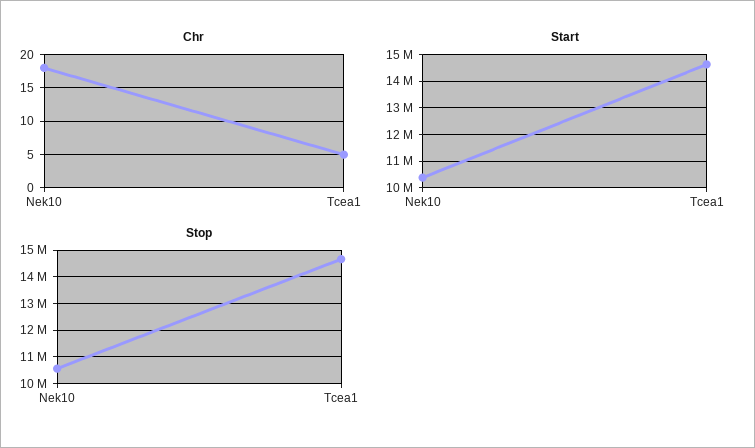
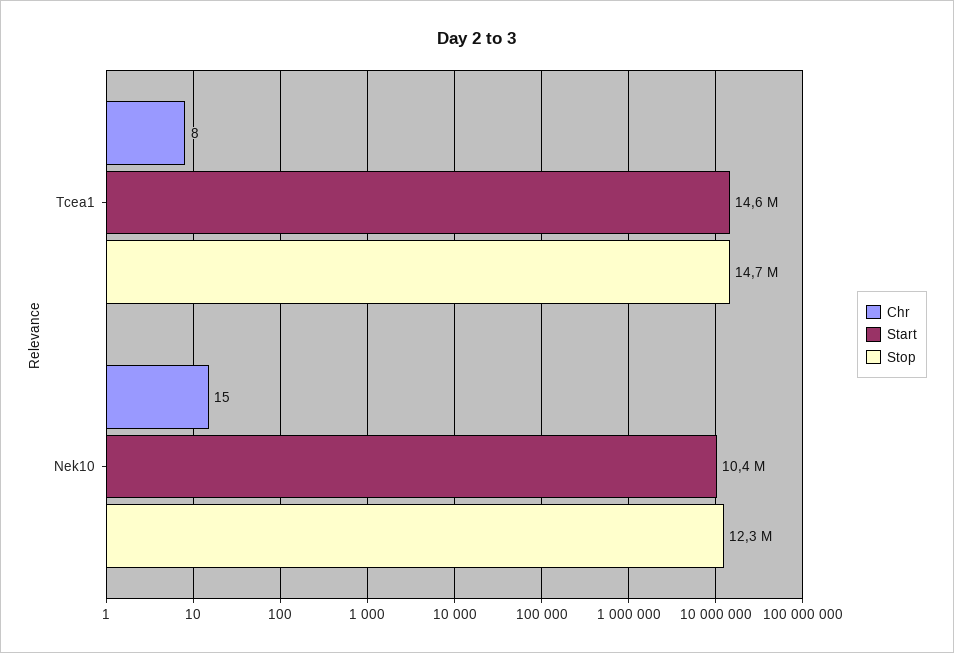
  {
    "Chr": {
-     "Nek10": 18,
+     "Nek10": 15,
-     "Tcea1": 5
+     "Tcea1": 8
    },
    "Start": {
      "Nek10": 10400000,
      "Tcea1": 14600000
    },
    "Stop": {
-     "Nek10": 10500000,
+     "Nek10": 12300000,
      "Tcea1": 14700000
    }
  }

